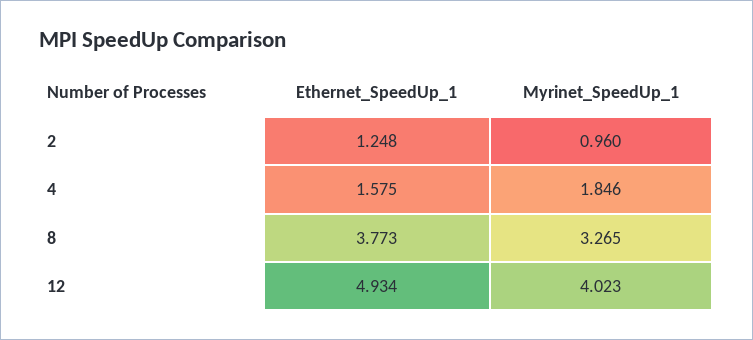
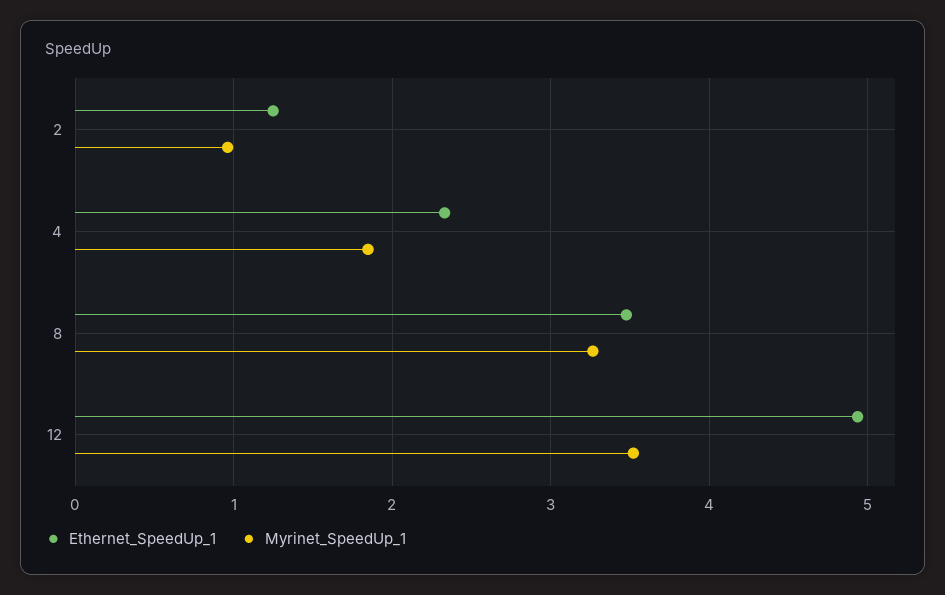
  {
    "Ethernet_SpeedUp_1": {
      "2": 1.248,
-     "4": 1.575,
+     "4": 2.3,
-     "8": 3.773,
+     "8": 3.5,
      "12": 4.934
    },
    "Myrinet_SpeedUp_1": {
      "2": 0.96,
      "4": 1.846,
      "8": 3.265,
-     "12": 4.023
+     "12": 3.5
    }
  }

